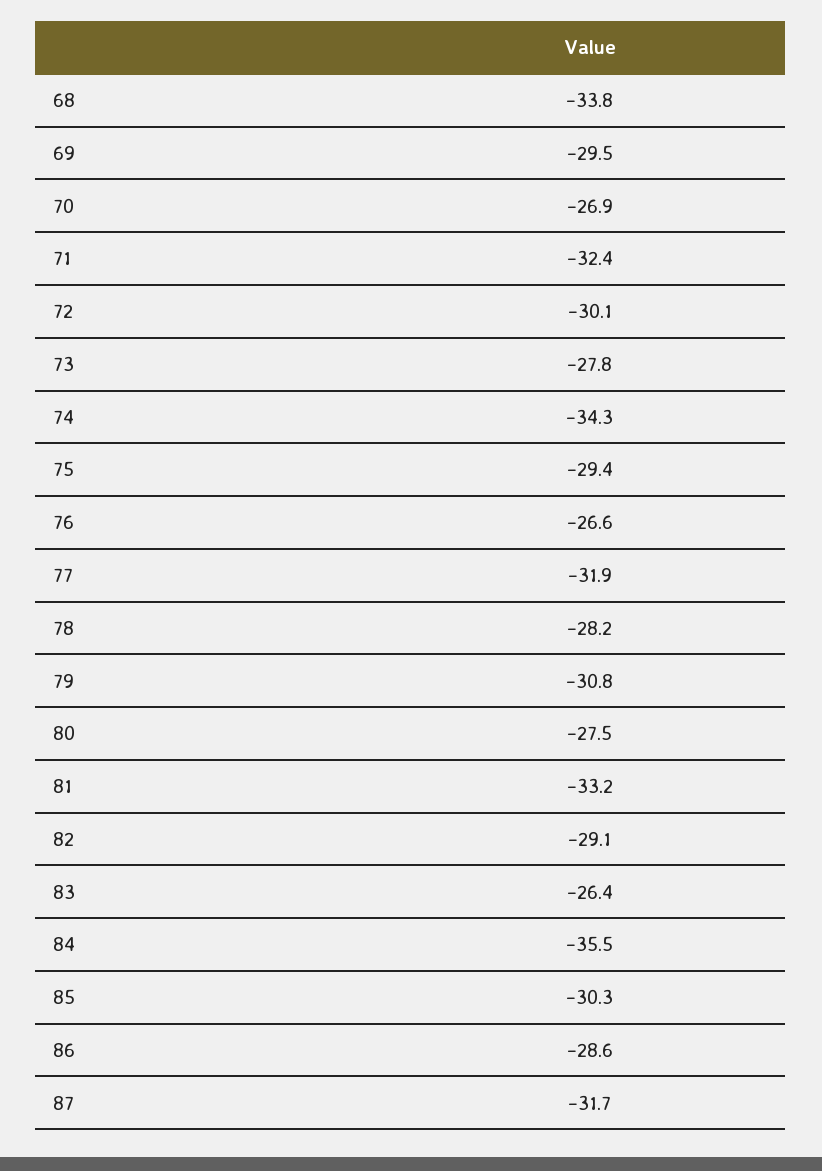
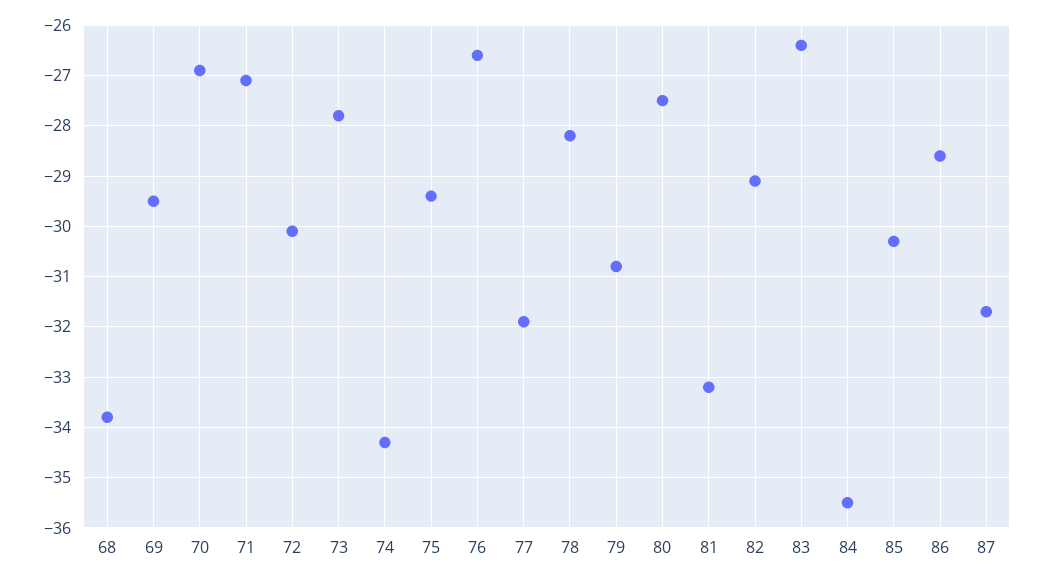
  {
    "68": -33.8,
    "69": -29.5,
    "70": -26.9,
-   "71": -32.4,
+   "71": -27,
    "72": -30.1,
    "73": -27.8,
    "74": -34.3,
    "75": -29.4,
    "76": -26.6,
    "77": -31.9,
    "78": -28.2,
    "79": -30.8,
    "80": -27.5,
    "81": -33.2,
    "82": -29.1,
    "83": -26.4,
    "84": -35.5,
    "85": -30.3,
    "86": -28.6,
    "87": -31.7
  }

